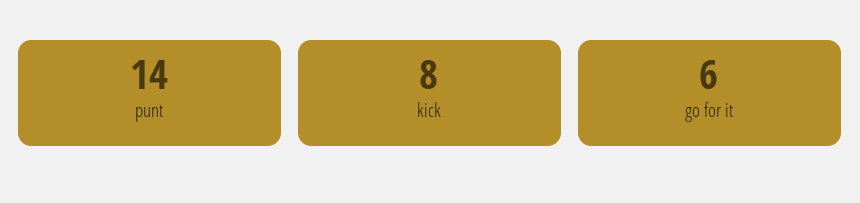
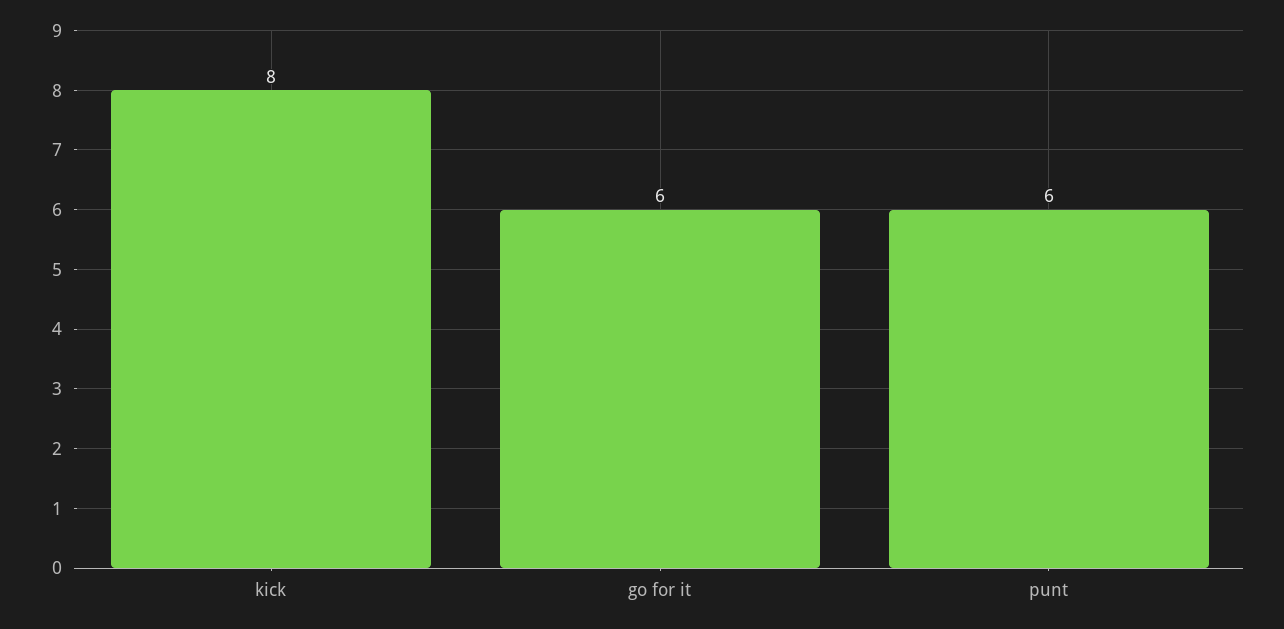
  {
-   "punt": 14,
+   "punt": 6,
    "kick": 8,
    "go for it": 6
  }

